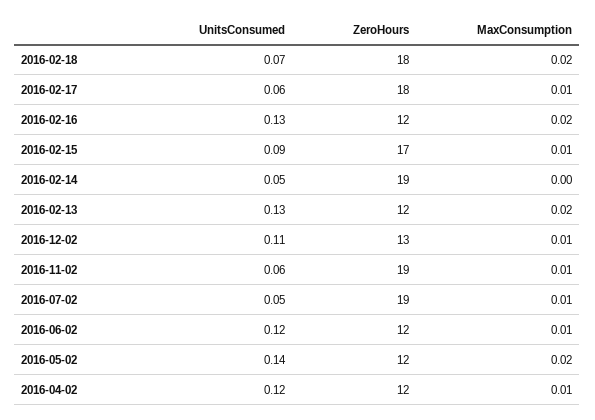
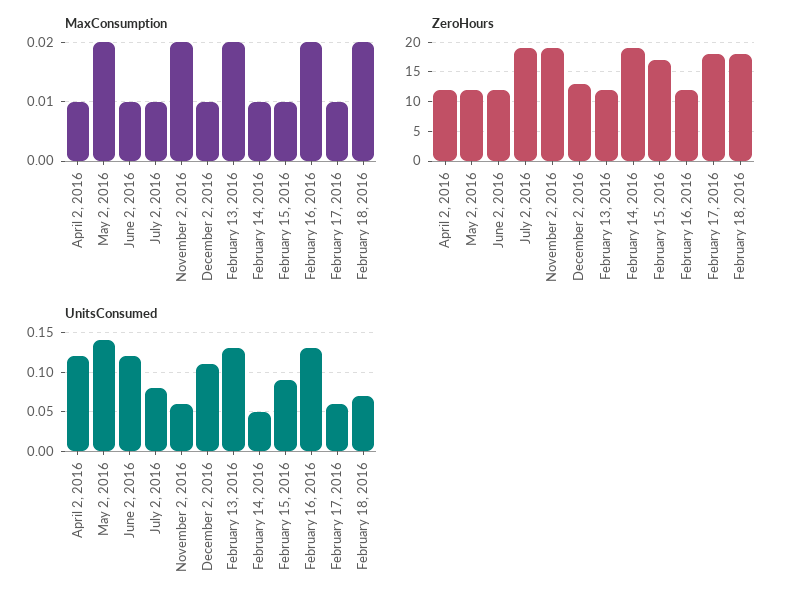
  {
    "UnitsConsumed": {
      "2016-02-18": 0.07,
      "2016-02-17": 0.06,
      "2016-02-16": 0.13,
      "2016-02-15": 0.09,
      "2016-02-14": 0.05,
      "2016-02-13": 0.13,
      "2016-12-02": 0.11,
      "2016-11-02": 0.06,
-     "2016-07-02": 0.05,
+     "2016-07-02": 0.08,
      "2016-06-02": 0.12,
      "2016-05-02": 0.14,
      "2016-04-02": 0.12
    },
    "ZeroHours": {
      "2016-02-18": 18,
      "2016-02-17": 18,
      "2016-02-16": 12,
      "2016-02-15": 17,
      "2016-02-14": 19,
      "2016-02-13": 12,
      "2016-12-02": 13,
      "2016-11-02": 19,
      "2016-07-02": 19,
      "2016-06-02": 12,
      "2016-05-02": 12,
      "2016-04-02": 12
    },
    "MaxConsumption": {
      "2016-02-18": 0.02,
      "2016-02-17": 0.01,
      "2016-02-16": 0.02,
      "2016-02-15": 0.01,
-     "2016-02-14": 0,
+     "2016-02-14": 0.01,
      "2016-02-13": 0.02,
      "2016-12-02": 0.01,
-     "2016-11-02": 0.01,
+     "2016-11-02": 0.02,
      "2016-07-02": 0.01,
      "2016-06-02": 0.01,
      "2016-05-02": 0.02,
      "2016-04-02": 0.01
    }
  }

